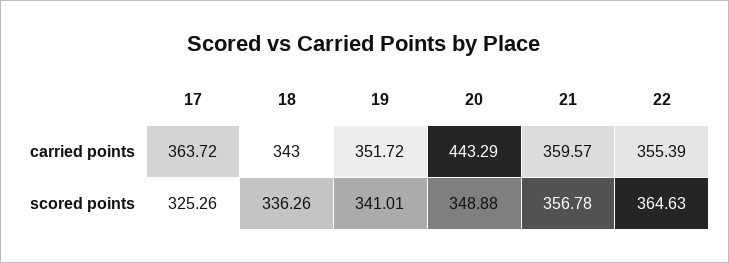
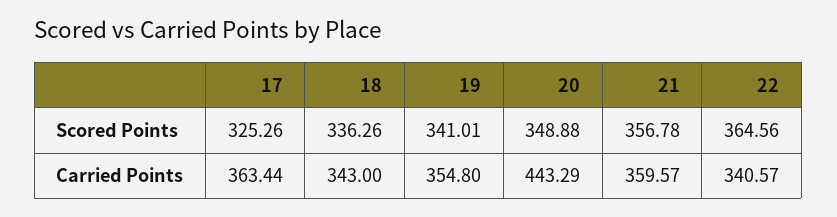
  {
    "17": {
-     "carried points": 363.72,
+     "carried points": 363.44,
      "scored points": 325.26
    },
    "18": {
      "carried points": 343,
      "scored points": 336.26
    },
    "19": {
-     "carried points": 351.72,
+     "carried points": 354.8,
      "scored points": 341.01
    },
    "20": {
      "carried points": 443.29,
      "scored points": 348.88
    },
    "21": {
      "carried points": 359.57,
      "scored points": 356.78
    },
    "22": {
-     "carried points": 355.39,
+     "carried points": 340.57,
-     "scored points": 364.63
+     "scored points": 364.56
    }
  }

